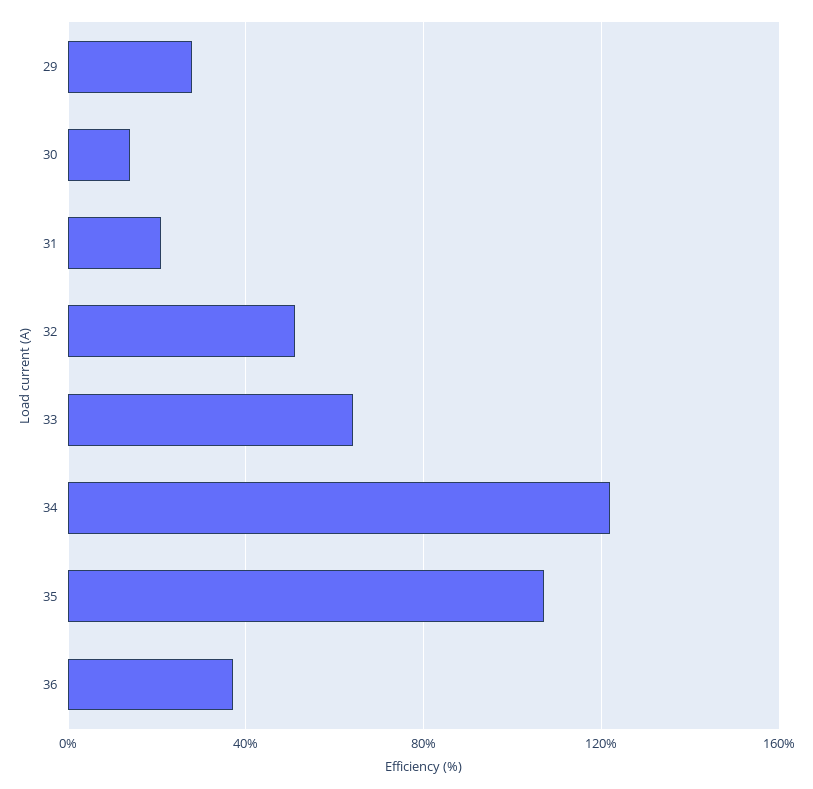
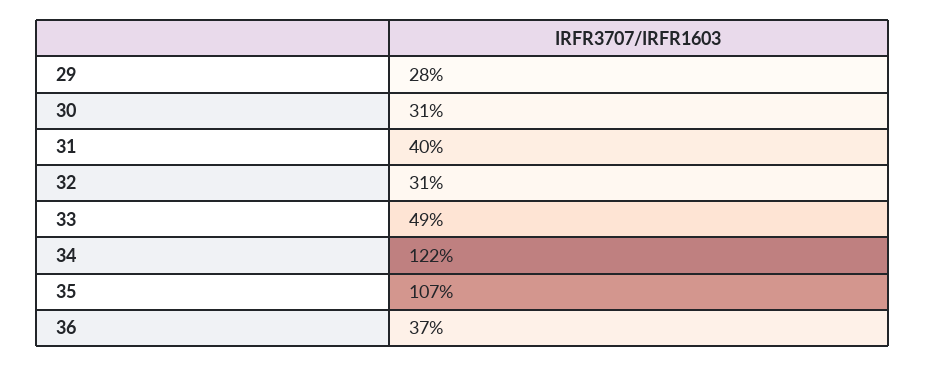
  {
    "29": 28,
-   "30": 15,
+   "30": 31,
-   "31": 20,
+   "31": 40,
-   "32": 50,
+   "32": 31,
-   "33": 65,
+   "33": 49,
    "34": 122,
    "35": 107,
    "36": 37
  }

